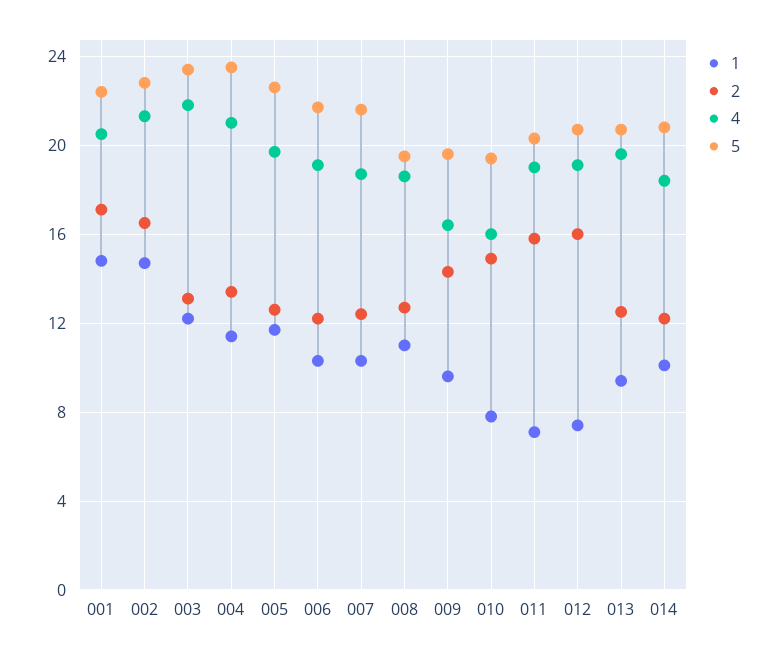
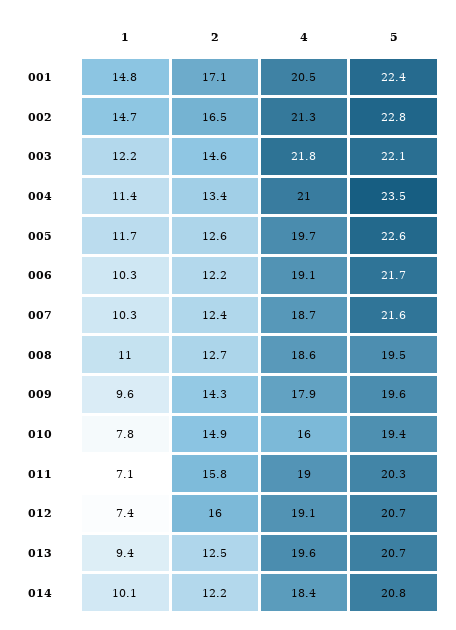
  {
    "1": {
      "001": 14.8,
      "002": 14.7,
      "003": 12.2,
      "004": 11.4,
      "005": 11.7,
      "006": 10.3,
      "007": 10.3,
      "008": 11,
      "009": 9.6,
      "010": 7.8,
      "011": 7.1,
      "012": 7.4,
      "013": 9.4,
      "014": 10.1
    },
    "2": {
      "001": 17.1,
      "002": 16.5,
-     "003": 13,
+     "003": 14.6,
      "004": 13.4,
      "005": 12.6,
      "006": 12.2,
      "007": 12.4,
      "008": 12.7,
      "009": 14.3,
      "010": 14.9,
      "011": 15.8,
      "012": 16,
      "013": 12.5,
      "014": 12.2
    },
    "4": {
      "001": 20.5,
      "002": 21.3,
      "003": 21.8,
      "004": 21,
      "005": 19.7,
      "006": 19.1,
      "007": 18.7,
      "008": 18.6,
-     "009": 16.5,
+     "009": 17.9,
      "010": 16,
      "011": 19,
      "012": 19.1,
      "013": 19.6,
      "014": 18.4
    },
    "5": {
      "001": 22.4,
      "002": 22.8,
-     "003": 23.5,
+     "003": 22.1,
      "004": 23.5,
      "005": 22.6,
      "006": 21.7,
      "007": 21.6,
      "008": 19.5,
      "009": 19.6,
      "010": 19.4,
      "011": 20.3,
      "012": 20.7,
      "013": 20.7,
      "014": 20.8
    }
  }

